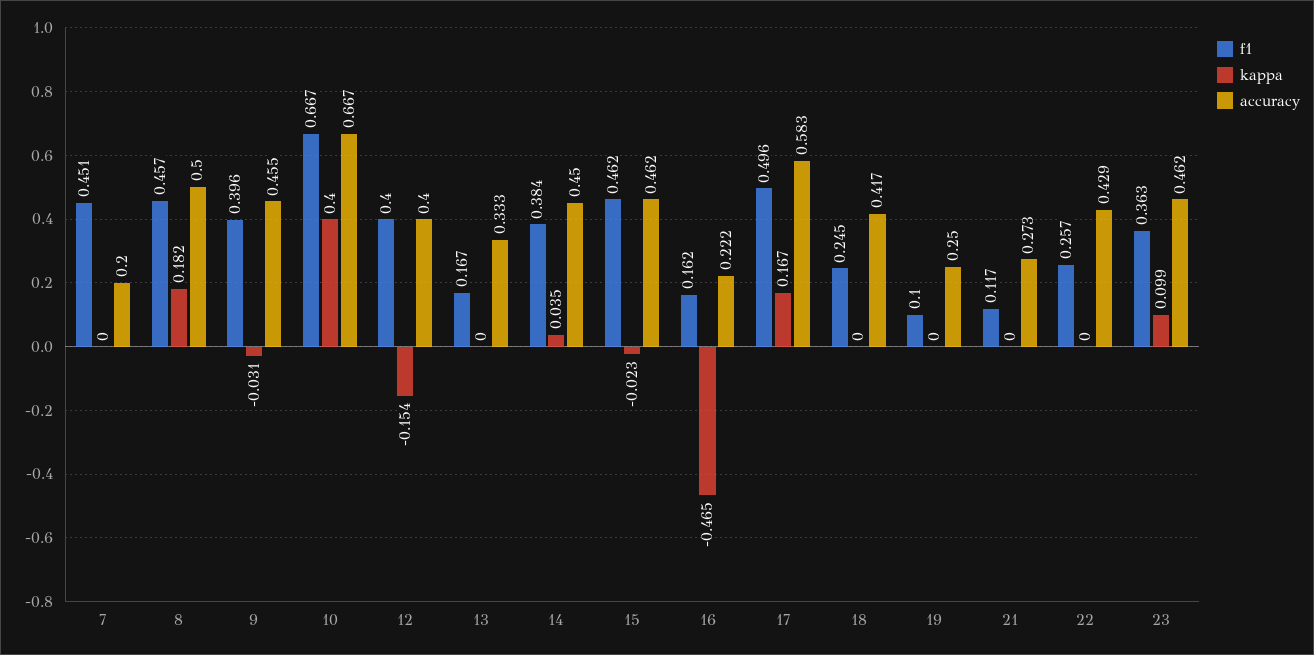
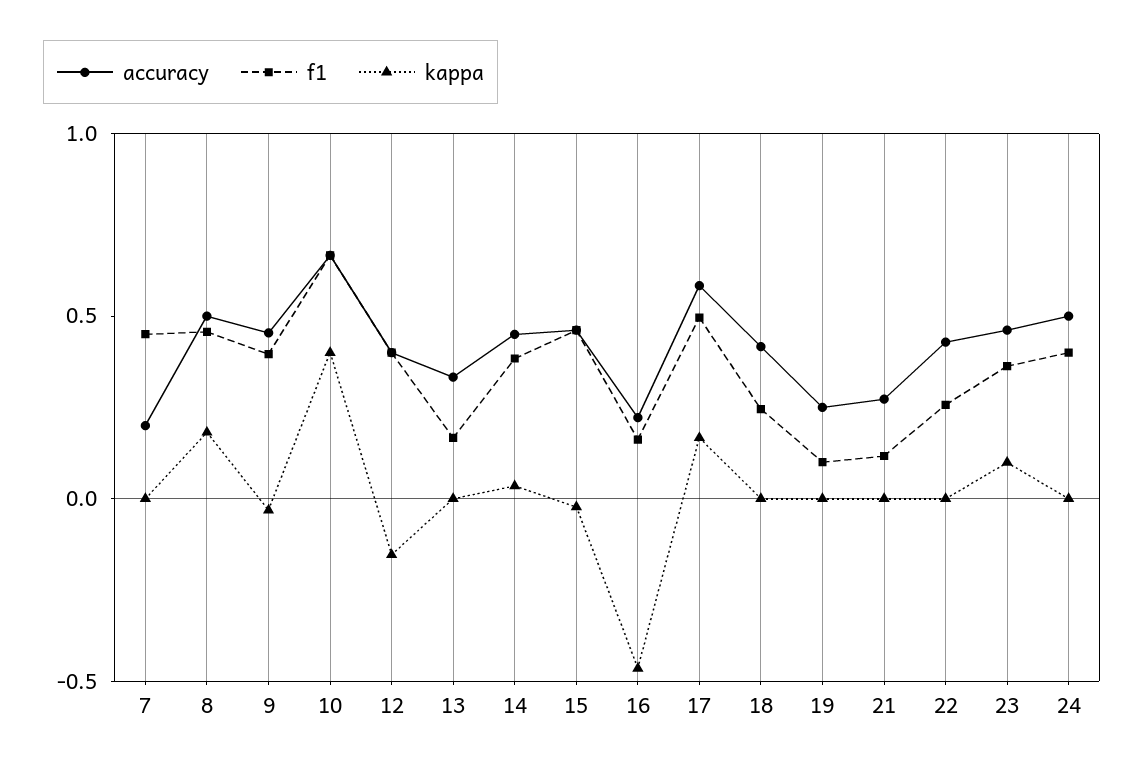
  {
    "f1": {
      "7": 0.451,
      "8": 0.457,
      "9": 0.396,
      "10": 0.667,
      "12": 0.4,
      "13": 0.167,
      "14": 0.384,
      "15": 0.462,
      "16": 0.162,
      "17": 0.496,
      "18": 0.245,
      "19": 0.1,
      "21": 0.117,
      "22": 0.257,
-     "23": 0.363
+     "23": 0.363,
+     "24": 0.4
    },
    "kappa": {
      "7": 0,
      "8": 0.182,
      "9": -0.031,
      "10": 0.4,
      "12": -0.154,
      "13": 0,
      "14": 0.035,
      "15": -0.023,
      "16": -0.465,
      "17": 0.167,
      "18": 0,
      "19": 0,
      "21": 0,
      "22": 0,
-     "23": 0.099
+     "23": 0.099,
+     "24": 0
    },
    "accuracy": {
      "7": 0.2,
      "8": 0.5,
      "9": 0.455,
      "10": 0.667,
      "12": 0.4,
      "13": 0.333,
      "14": 0.45,
      "15": 0.462,
      "16": 0.222,
      "17": 0.583,
      "18": 0.417,
      "19": 0.25,
      "21": 0.273,
      "22": 0.429,
-     "23": 0.462
+     "23": 0.462,
+     "24": 0.5
    }
  }

